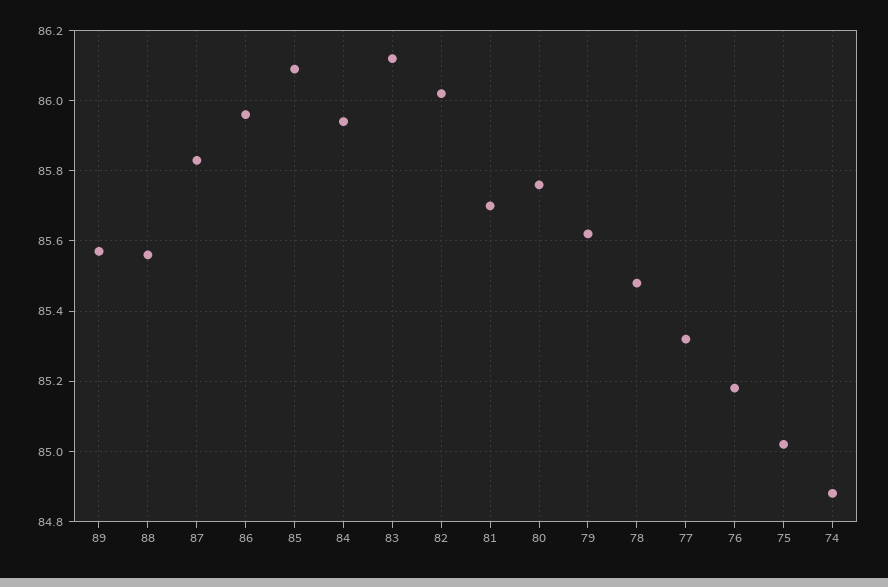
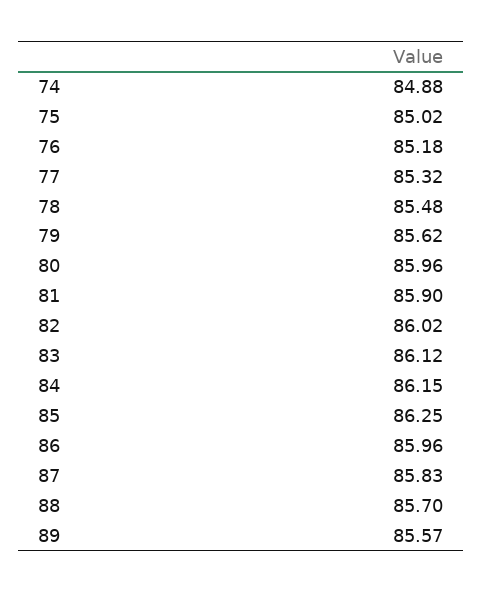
  {
    "89": 85.57,
-   "88": 85.55,
+   "88": 85.7,
    "87": 85.83,
    "86": 85.96,
-   "85": 86.1,
+   "85": 86.25,
-   "84": 85.95,
+   "84": 86.15,
    "83": 86.12,
    "82": 86.02,
-   "81": 85.7,
+   "81": 85.9,
-   "80": 85.75,
+   "80": 85.96,
    "79": 85.62,
    "78": 85.48,
    "77": 85.32,
    "76": 85.18,
    "75": 85.02,
    "74": 84.88
  }

